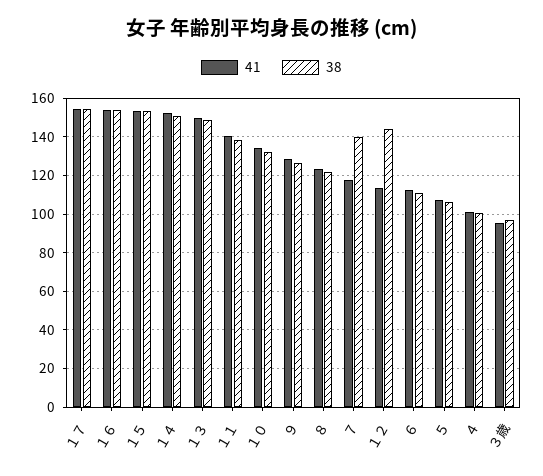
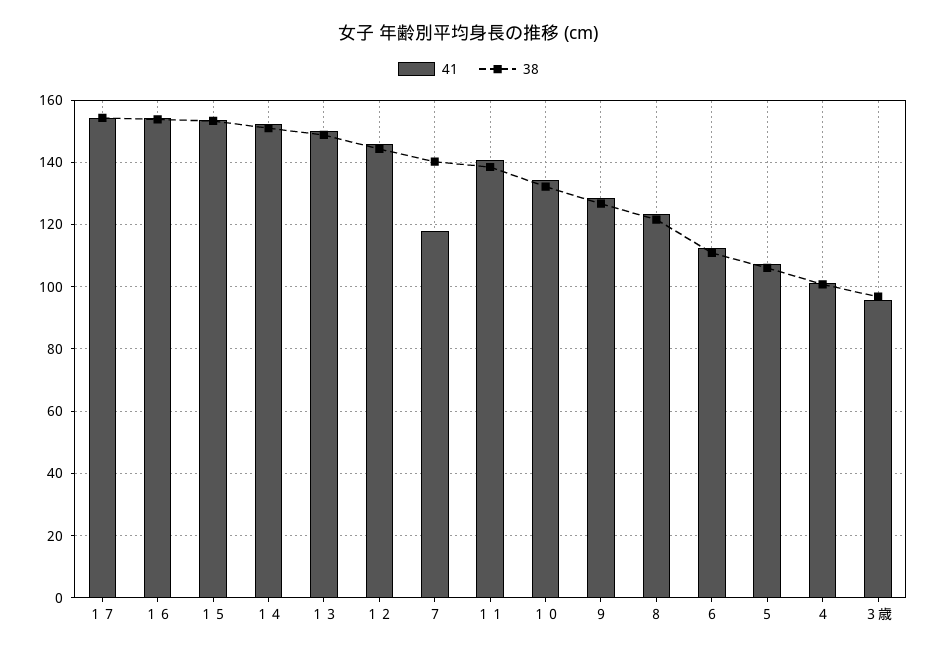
  {
    "41": {
      "１７": 154,
      "１６": 154,
      "１５": 154,
      "１４": 152,
      "１３": 150,
      "１１": 140,
      "１０": 134,
      "９": 128,
      "８": 124,
      "７": 118,
-     "１２": 115,
+     "１２": 146,
      "６": 112,
      "５": 108,
      "４": 102,
      "３歳": 96
    },
    "38": {
      "１７": 154,
      "１６": 154,
      "１５": 154,
      "１４": 152,
      "１３": 148,
      "１１": 138,
      "１０": 132,
      "９": 126,
      "８": 122,
      "７": 140,
      "１２": 144,
      "６": 110,
      "５": 106,
      "４": 100,
      "３歳": 96
    }
  }

